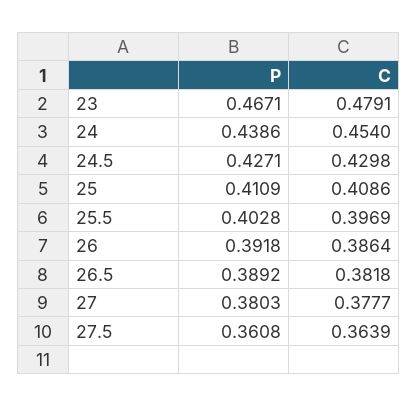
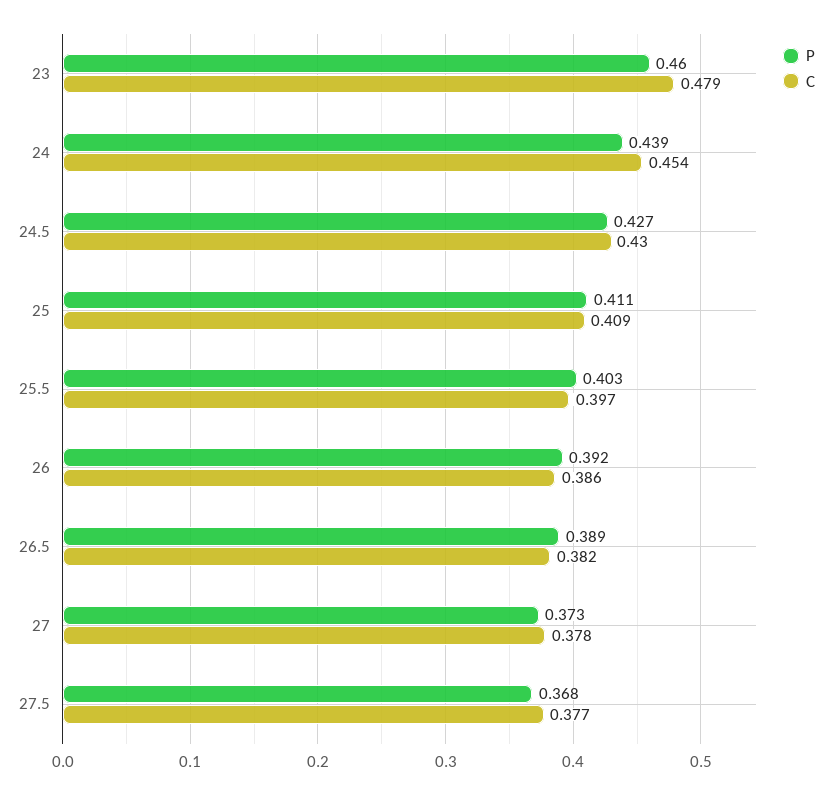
  {
    "P": {
-     "23": 0.4671,
+     "23": 0.46,
      "24": 0.4386,
      "24.5": 0.4271,
      "25": 0.4109,
      "25.5": 0.4028,
      "26": 0.3918,
      "26.5": 0.3892,
-     "27": 0.3803,
+     "27": 0.373,
-     "27.5": 0.3608
+     "27.5": 0.368
    },
    "C": {
      "23": 0.4791,
      "24": 0.454,
      "24.5": 0.4298,
      "25": 0.4086,
      "25.5": 0.3969,
      "26": 0.3864,
      "26.5": 0.3818,
      "27": 0.3777,
-     "27.5": 0.3639
+     "27.5": 0.377
    }
  }

